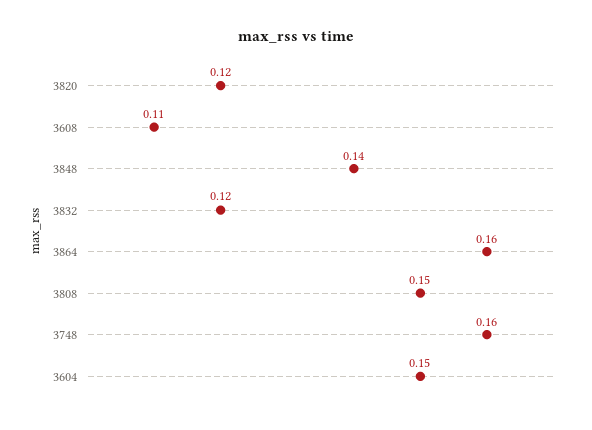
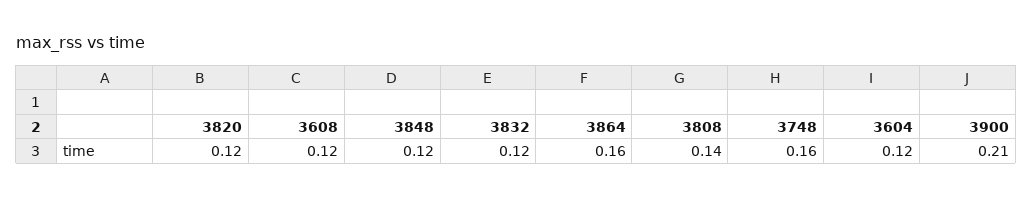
  {
    "3820": 0.12,
-   "3608": 0.11,
+   "3608": 0.12,
-   "3848": 0.14,
+   "3848": 0.12,
    "3832": 0.12,
    "3864": 0.16,
-   "3808": 0.15,
+   "3808": 0.14,
    "3748": 0.16,
-   "3604": 0.15
+   "3604": 0.12,
+   "3900": 0.21
  }

